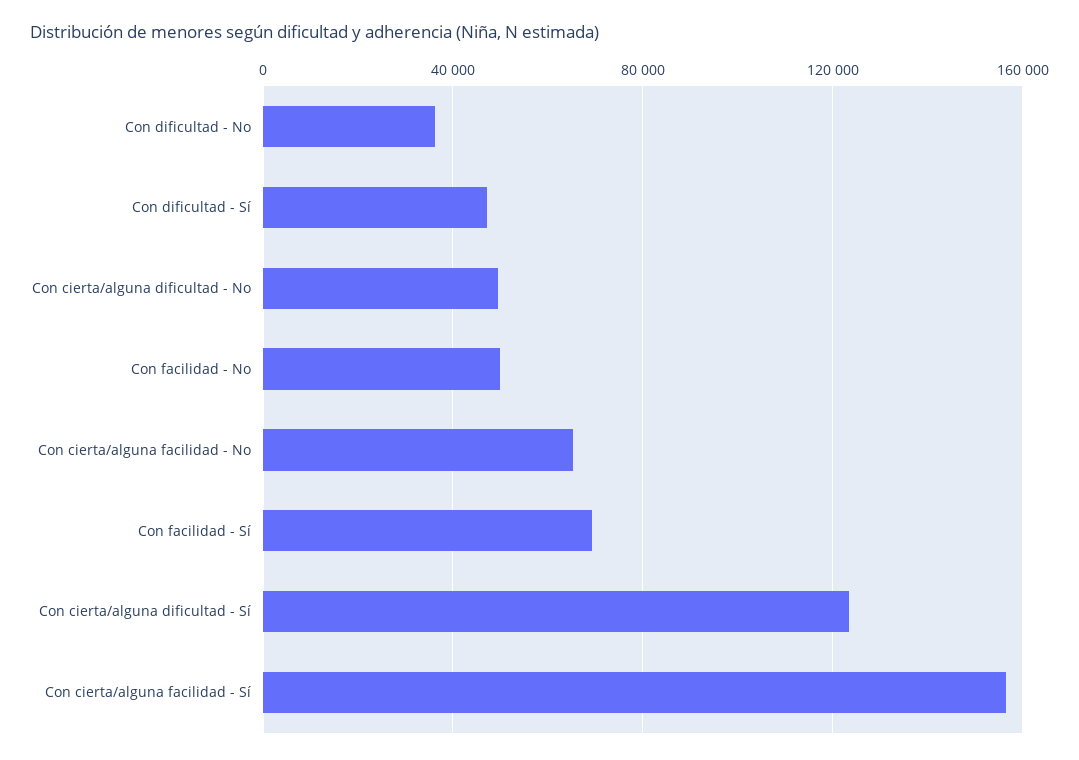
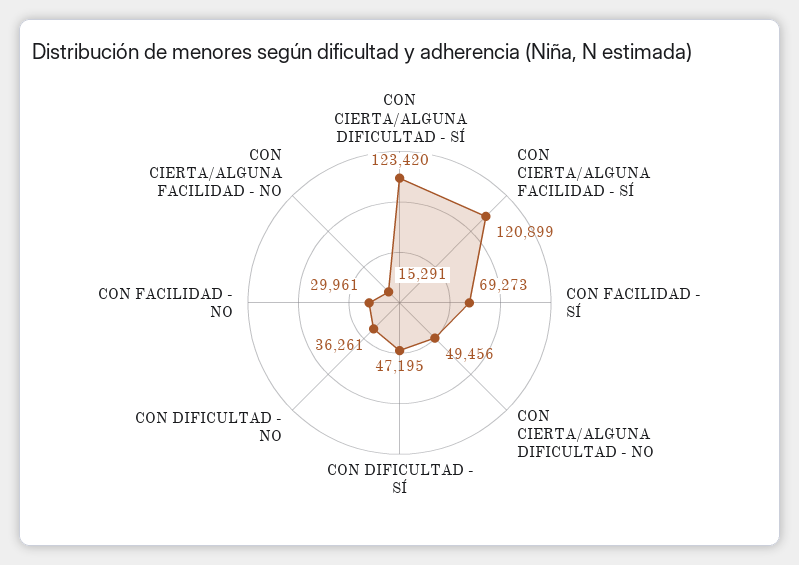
  {
    "Con dificultad - No": 36261,
    "Con dificultad - Sí": 47195,
    "Con cierta/alguna dificultad - No": 49456,
-   "Con facilidad - No": 50000,
+   "Con facilidad - No": 29961,
-   "Con cierta/alguna facilidad - No": 65000,
+   "Con cierta/alguna facilidad - No": 15291,
    "Con facilidad - Sí": 69273,
    "Con cierta/alguna dificultad - Sí": 123420,
-   "Con cierta/alguna facilidad - Sí": 155000
+   "Con cierta/alguna facilidad - Sí": 120899
  }

